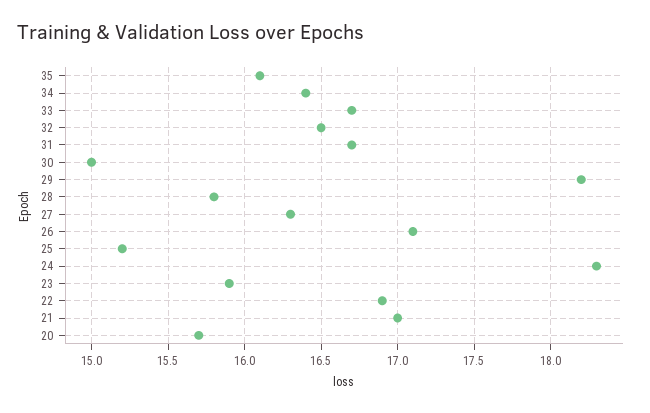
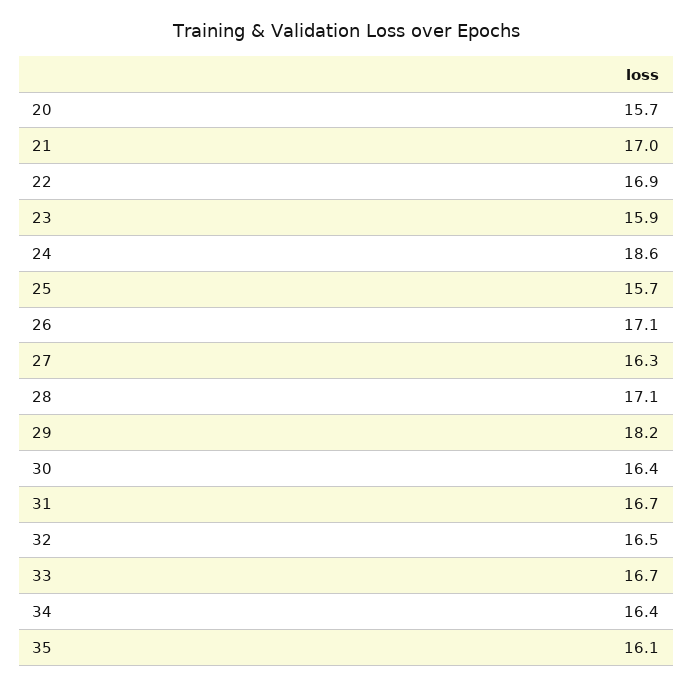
  {
    "35": 16.1,
    "34": 16.4,
    "33": 16.7,
    "32": 16.5,
    "31": 16.7,
-   "30": 15,
+   "30": 16.4,
    "29": 18.2,
-   "28": 15.8,
+   "28": 17.1,
    "27": 16.3,
    "26": 17.1,
-   "25": 15.2,
+   "25": 15.7,
-   "24": 18.3,
+   "24": 18.6,
    "23": 15.9,
    "22": 16.9,
    "21": 17,
    "20": 15.7
  }

